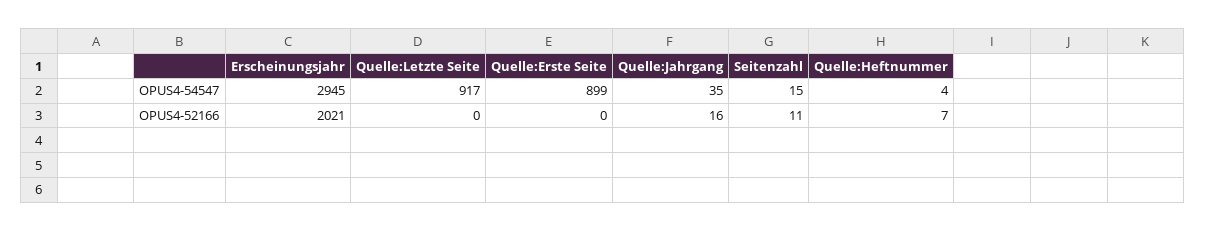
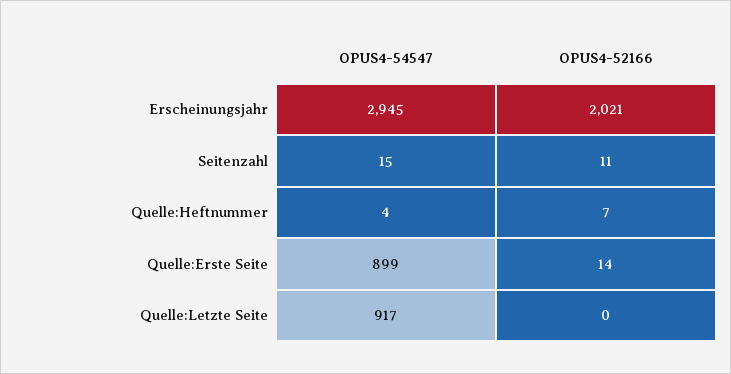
  {
    "Erscheinungsjahr": {
      "OPUS4-54547": 2945,
      "OPUS4-52166": 2021
    },
    "Quelle:Letzte Seite": {
      "OPUS4-54547": 917,
      "OPUS4-52166": 0
    },
    "Quelle:Erste Seite": {
      "OPUS4-54547": 899,
-     "OPUS4-52166": 0
+     "OPUS4-52166": 14
    },
-   "Quelle:Jahrgang": {
-     "OPUS4-54547": 35,
-     "OPUS4-52166": 16
-   },
    "Seitenzahl": {
      "OPUS4-54547": 15,
      "OPUS4-52166": 11
    },
    "Quelle:Heftnummer": {
      "OPUS4-54547": 4,
      "OPUS4-52166": 7
    }
  }

